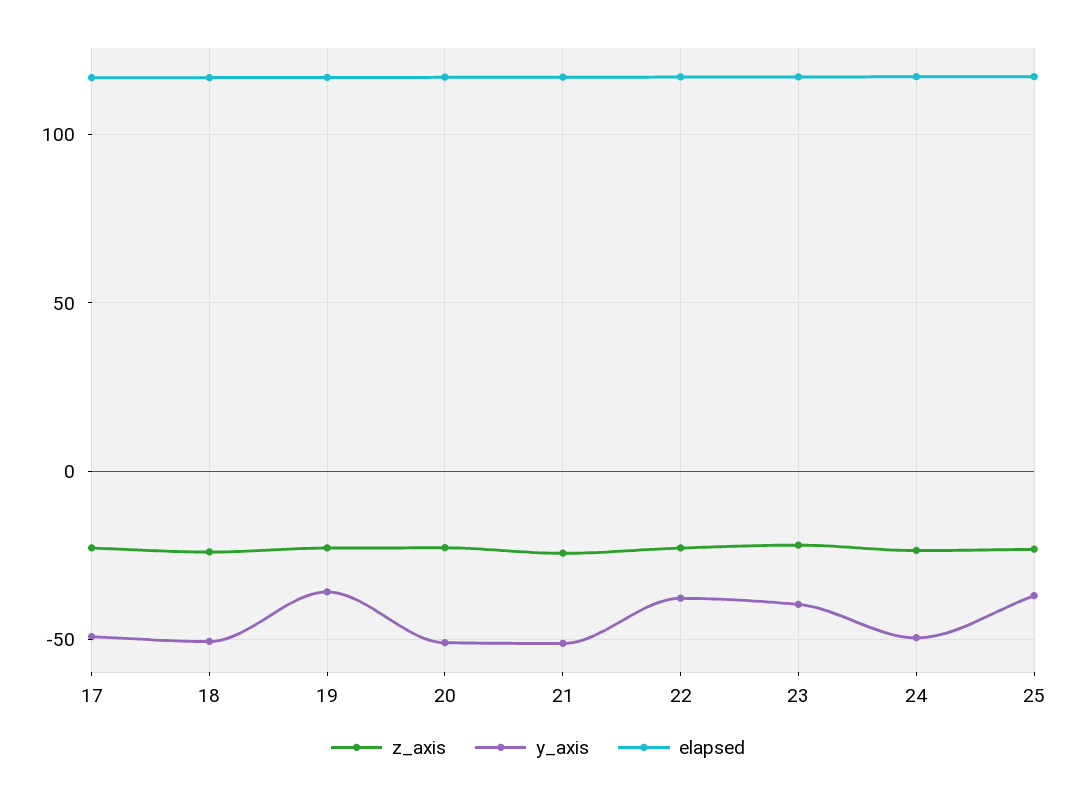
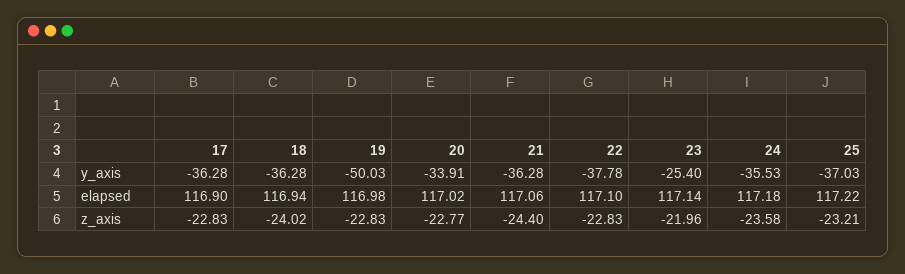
  {
    "z_axis": {
      "17": -22.83,
      "18": -24.02,
      "19": -22.83,
      "20": -22.77,
      "21": -24.4,
      "22": -22.83,
      "23": -21.96,
      "24": -23.58,
      "25": -23.21
    },
    "y_axis": {
-     "17": -50,
+     "17": -36.28,
-     "18": -50,
+     "18": -36.28,
-     "19": -35,
+     "19": -50.03,
-     "20": -50,
+     "20": -33.91,
-     "21": -50,
+     "21": -36.28,
      "22": -37.78,
-     "23": -40,
+     "23": -25.4,
-     "24": -50,
+     "24": -35.53,
      "25": -37.03
    },
    "elapsed": {
      "17": 116.9,
      "18": 116.94,
      "19": 116.98,
      "20": 117.02,
      "21": 117.06,
      "22": 117.1,
      "23": 117.14,
      "24": 117.18,
      "25": 117.22
    }
  }

